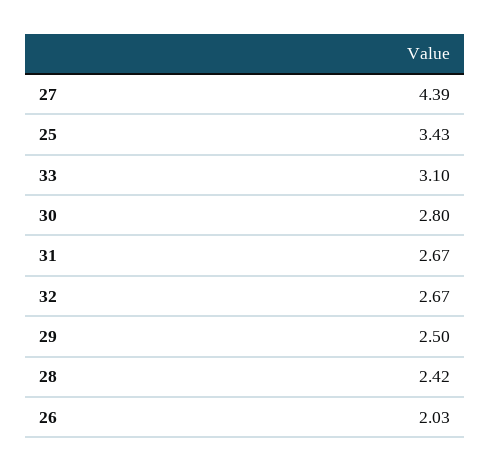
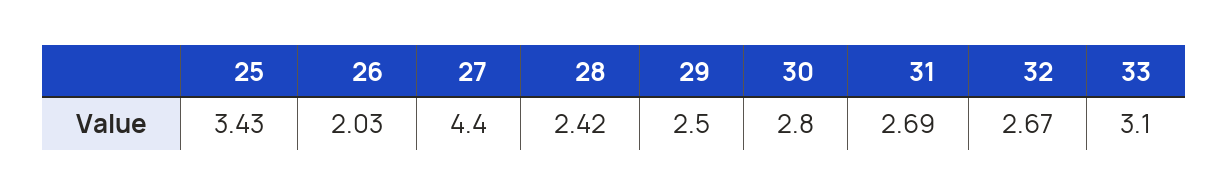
  {
-   "27": 4.39,
+   "27": 4.4,
    "25": 3.43,
    "33": 3.1,
    "30": 2.8,
-   "31": 2.67,
+   "31": 2.69,
    "32": 2.67,
    "29": 2.5,
    "28": 2.42,
    "26": 2.03
  }

